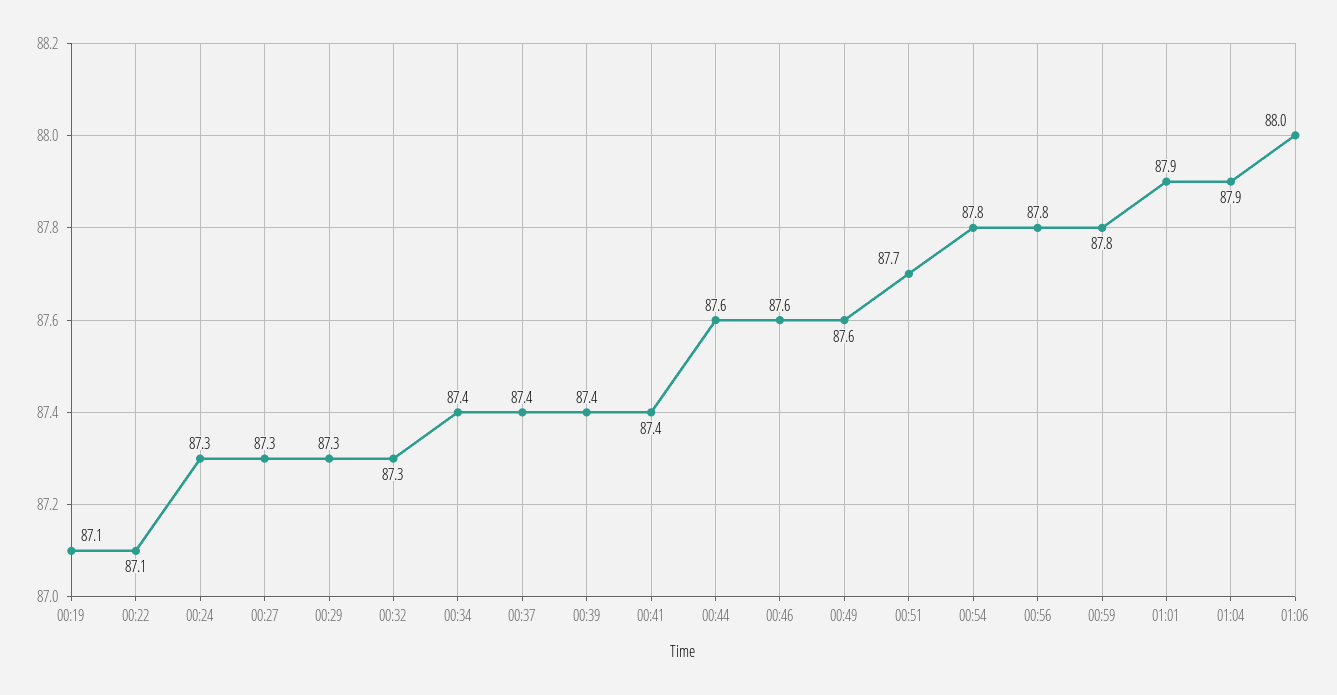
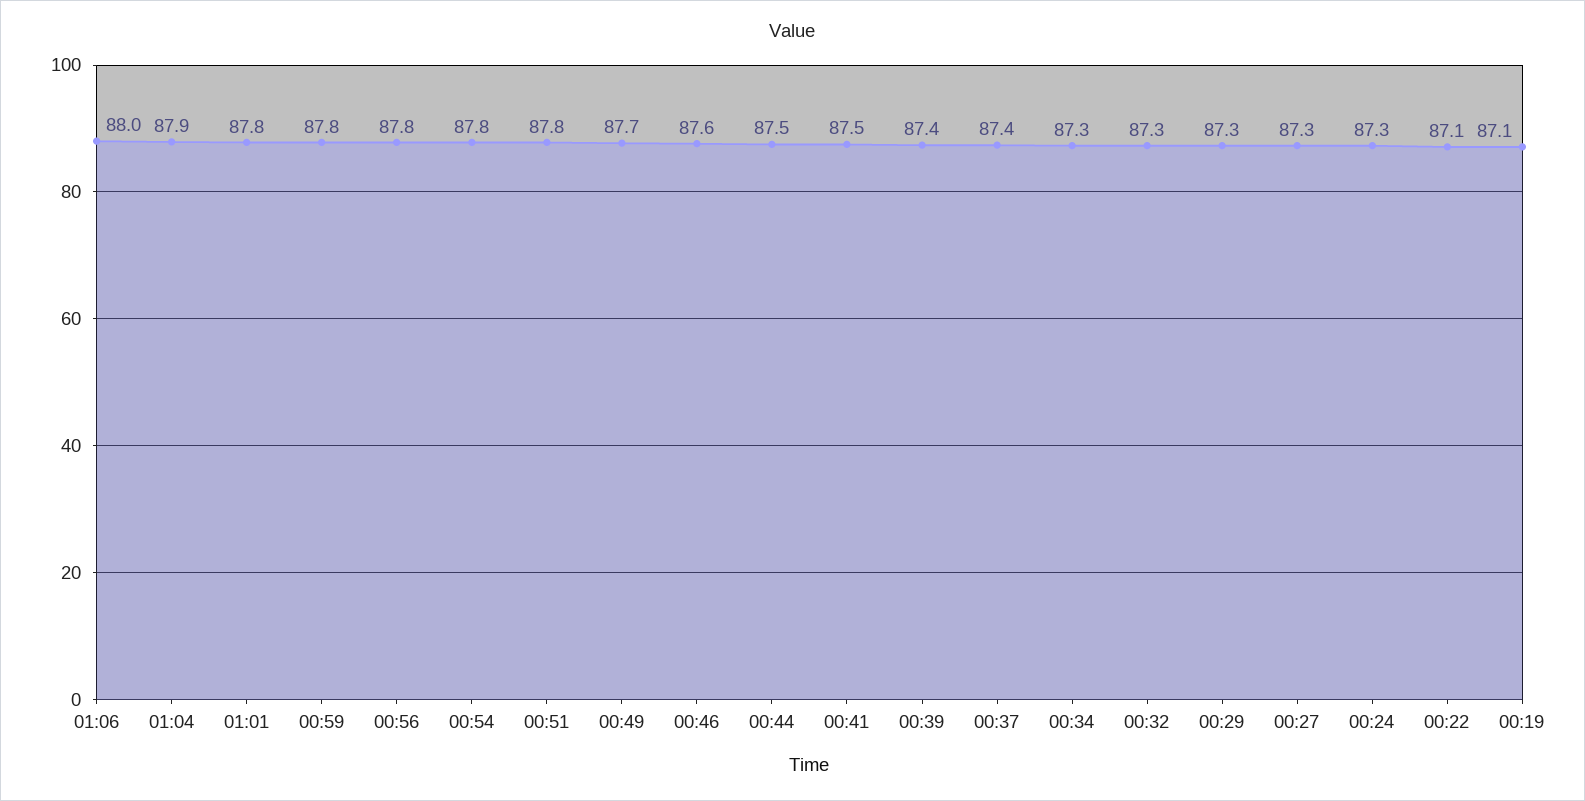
  {
    "00:19": 87.1,
    "00:22": 87.1,
    "00:24": 87.3,
    "00:27": 87.3,
    "00:29": 87.3,
    "00:32": 87.3,
-   "00:34": 87.4,
+   "00:34": 87.3,
    "00:37": 87.4,
    "00:39": 87.4,
-   "00:41": 87.4,
+   "00:41": 87.5,
-   "00:44": 87.6,
+   "00:44": 87.5,
    "00:46": 87.6,
-   "00:49": 87.6,
+   "00:49": 87.7,
-   "00:51": 87.7,
+   "00:51": 87.8,
    "00:54": 87.8,
    "00:56": 87.8,
    "00:59": 87.8,
-   "01:01": 87.9,
+   "01:01": 87.8,
    "01:04": 87.9,
    "01:06": 88
  }

